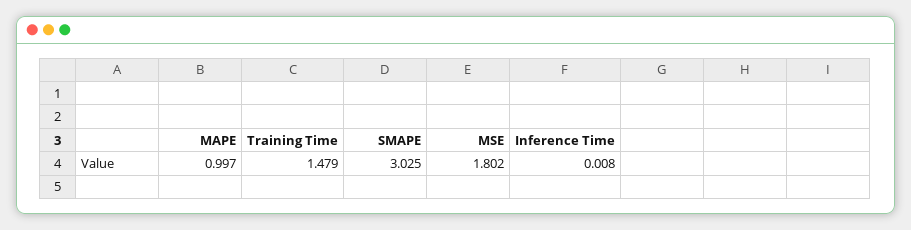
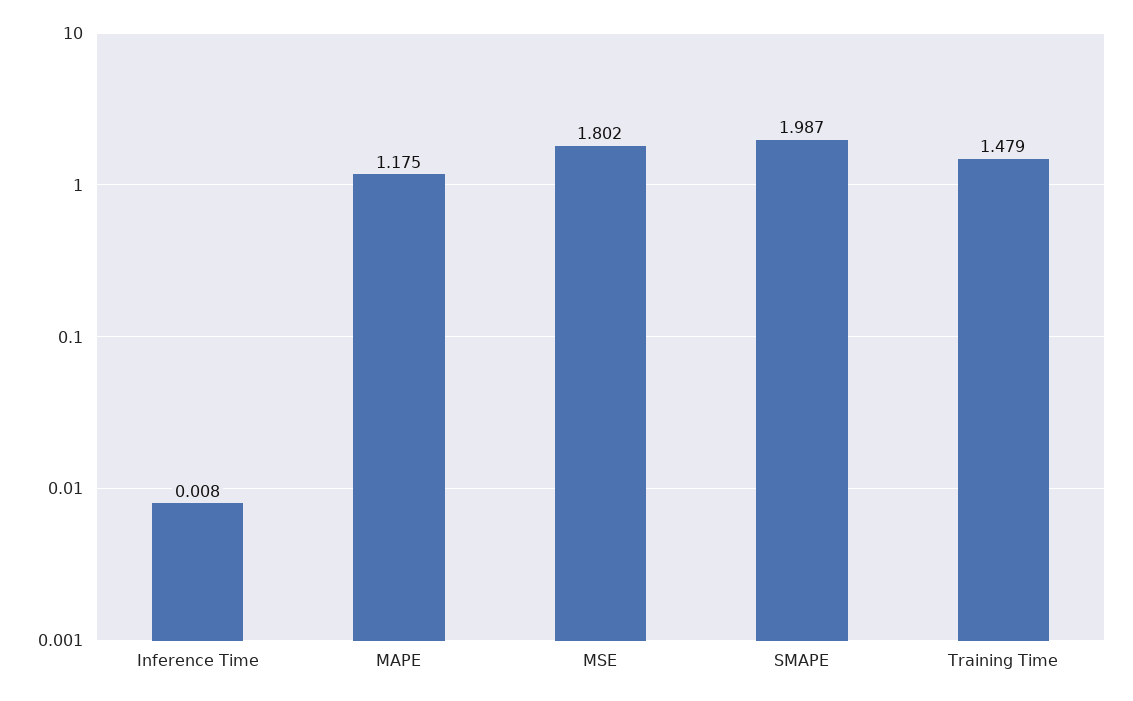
  {
-   "MAPE": 0.997,
+   "MAPE": 1.175,
    "Training Time": 1.479,
-   "SMAPE": 3.025,
+   "SMAPE": 1.987,
    "MSE": 1.802,
    "Inference Time": 0.008
  }

